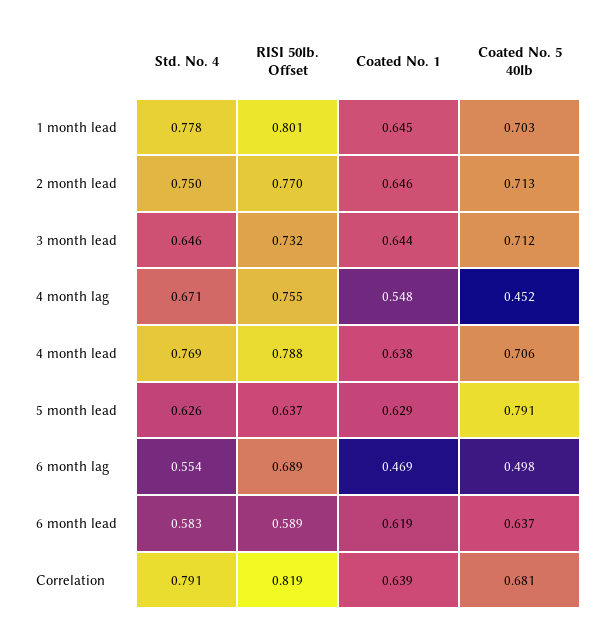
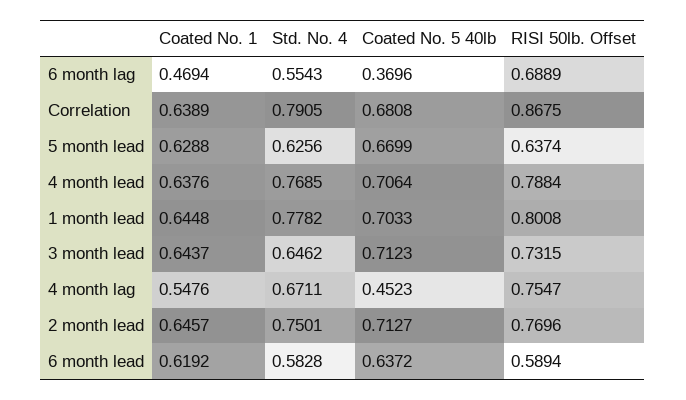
  {
    "Std. No. 4": {
      "1 month lead": 0.7782,
      "2 month lead": 0.7501,
      "3 month lead": 0.6462,
      "4 month lag": 0.6711,
      "4 month lead": 0.7685,
      "5 month lead": 0.6256,
      "6 month lag": 0.5543,
      "6 month lead": 0.5828,
      "Correlation": 0.7905
    },
    "RISI 50lb. Offset": {
      "1 month lead": 0.8008,
      "2 month lead": 0.7696,
      "3 month lead": 0.7315,
      "4 month lag": 0.7547,
      "4 month lead": 0.7884,
      "5 month lead": 0.6374,
      "6 month lag": 0.6889,
      "6 month lead": 0.5894,
-     "Correlation": 0.819
+     "Correlation": 0.8675
    },
    "Coated No. 1": {
      "1 month lead": 0.6448,
      "2 month lead": 0.6457,
      "3 month lead": 0.6437,
      "4 month lag": 0.5476,
      "4 month lead": 0.6376,
      "5 month lead": 0.6288,
      "6 month lag": 0.4694,
      "6 month lead": 0.6192,
      "Correlation": 0.6389
    },
    "Coated No. 5 40lb": {
      "1 month lead": 0.7033,
      "2 month lead": 0.7127,
      "3 month lead": 0.7123,
      "4 month lag": 0.4523,
      "4 month lead": 0.7064,
-     "5 month lead": 0.791,
+     "5 month lead": 0.6699,
-     "6 month lag": 0.498,
+     "6 month lag": 0.3696,
      "6 month lead": 0.6372,
      "Correlation": 0.6808
    }
  }

